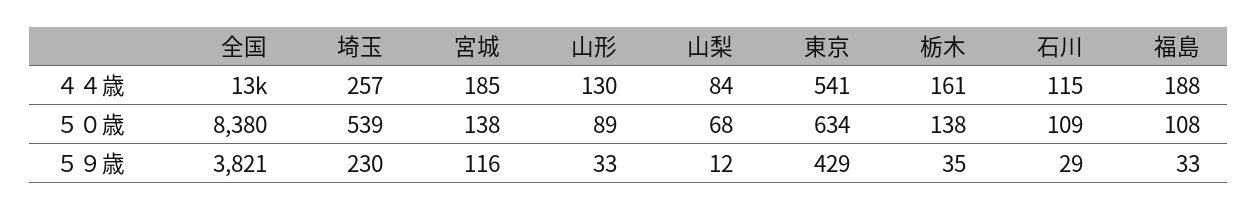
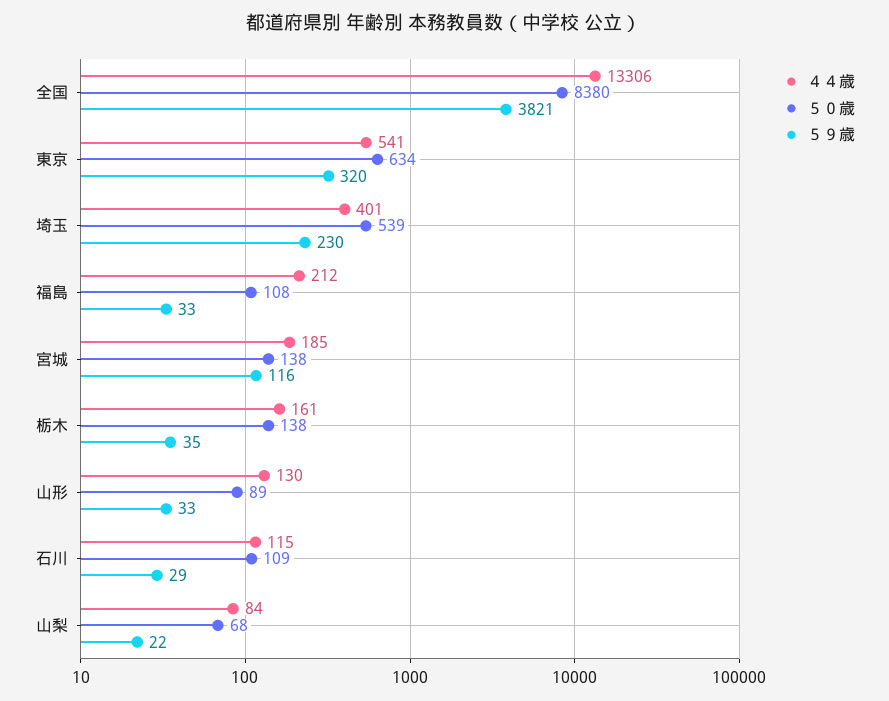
  {
    "４４歳": {
      "全国": 13306,
-     "埼玉": 257,
+     "埼玉": 401,
      "宮城": 185,
      "山形": 130,
      "山梨": 84,
      "東京": 541,
      "栃木": 161,
      "石川": 115,
-     "福島": 188
+     "福島": 212
    },
    "５０歳": {
      "全国": 8380,
      "埼玉": 539,
      "宮城": 138,
      "山形": 89,
      "山梨": 68,
      "東京": 634,
      "栃木": 138,
      "石川": 109,
      "福島": 108
    },
    "５９歳": {
      "全国": 3821,
      "埼玉": 230,
      "宮城": 116,
      "山形": 33,
-     "山梨": 12,
+     "山梨": 22,
-     "東京": 429,
+     "東京": 320,
      "栃木": 35,
      "石川": 29,
      "福島": 33
    }
  }

